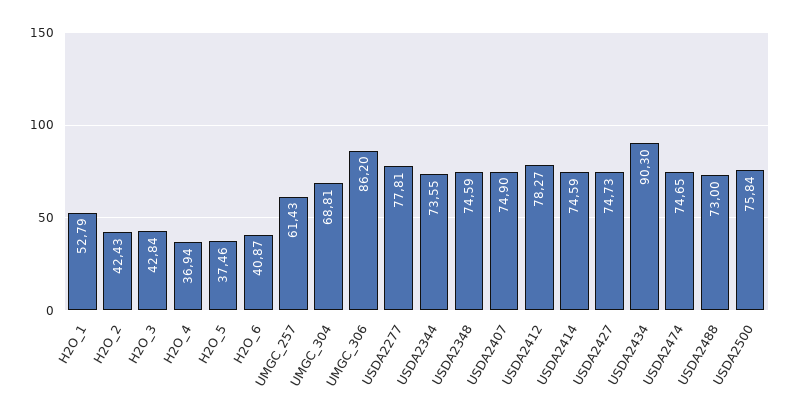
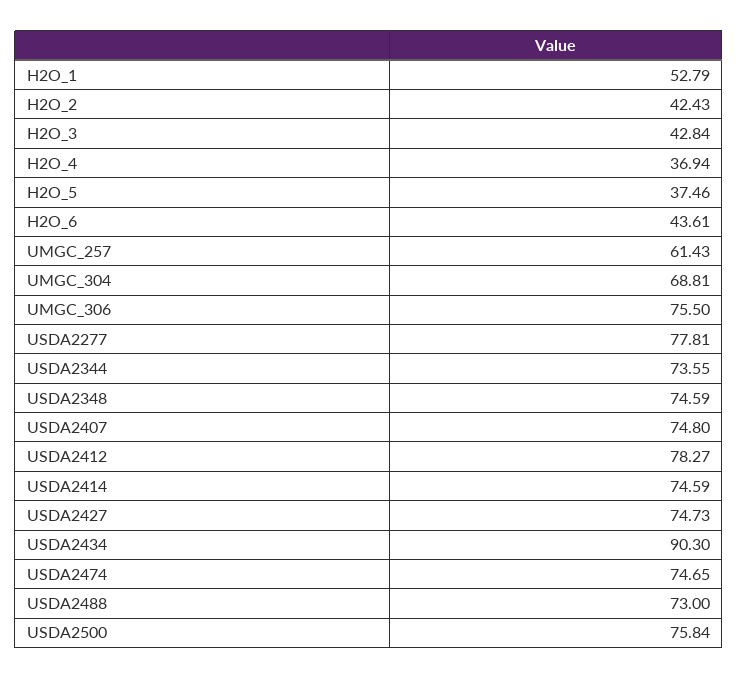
  {
    "H2O_1": 52.79,
    "H2O_2": 42.43,
    "H2O_3": 42.84,
    "H2O_4": 36.94,
    "H2O_5": 37.46,
-   "H2O_6": 40.87,
+   "H2O_6": 43.61,
    "UMGC_257": 61.43,
    "UMGC_304": 68.81,
-   "UMGC_306": 86.2,
+   "UMGC_306": 75.5,
    "USDA2277": 77.81,
    "USDA2344": 73.55,
    "USDA2348": 74.59,
-   "USDA2407": 74.9,
+   "USDA2407": 74.8,
    "USDA2412": 78.27,
    "USDA2414": 74.59,
    "USDA2427": 74.73,
    "USDA2434": 90.3,
    "USDA2474": 74.65,
    "USDA2488": 73,
    "USDA2500": 75.84
  }

